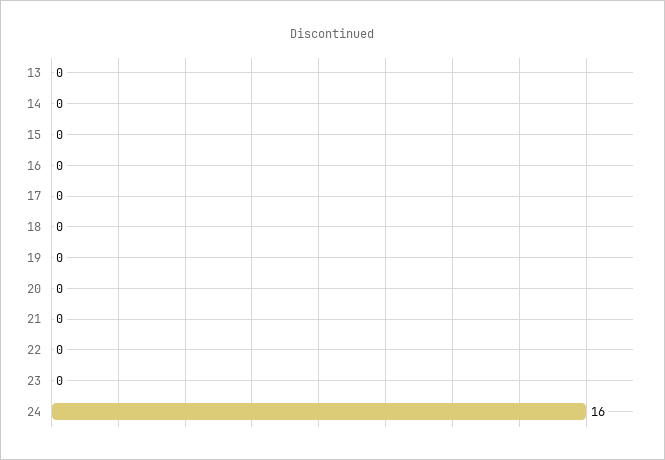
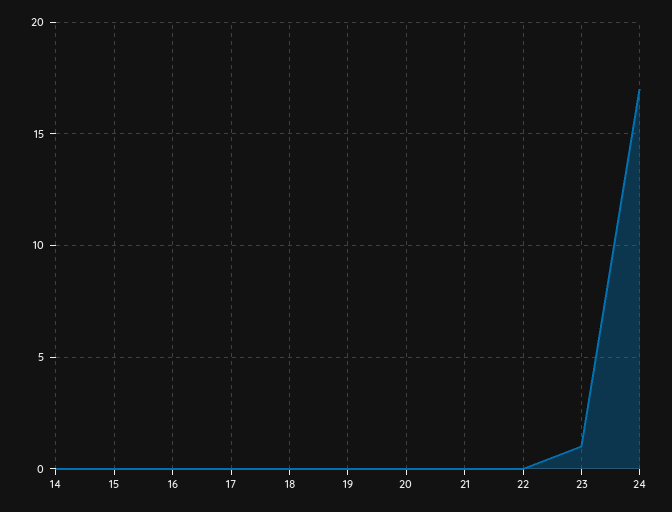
  {
-   "13": 0,
    "14": 0,
    "15": 0,
    "16": 0,
    "17": 0,
    "18": 0,
    "19": 0,
    "20": 0,
    "21": 0,
    "22": 0,
-   "23": 0,
+   "23": 1,
-   "24": 16
+   "24": 17
  }

